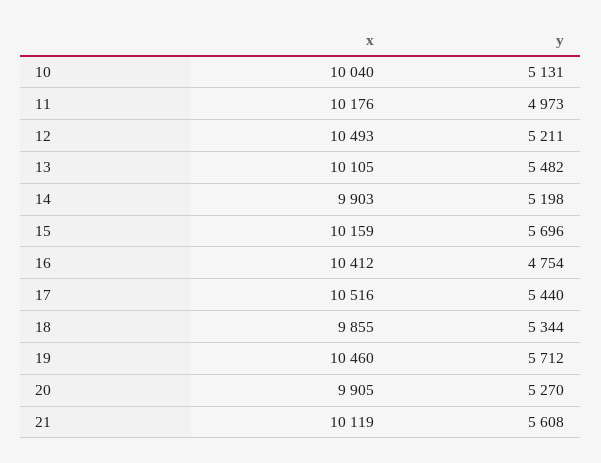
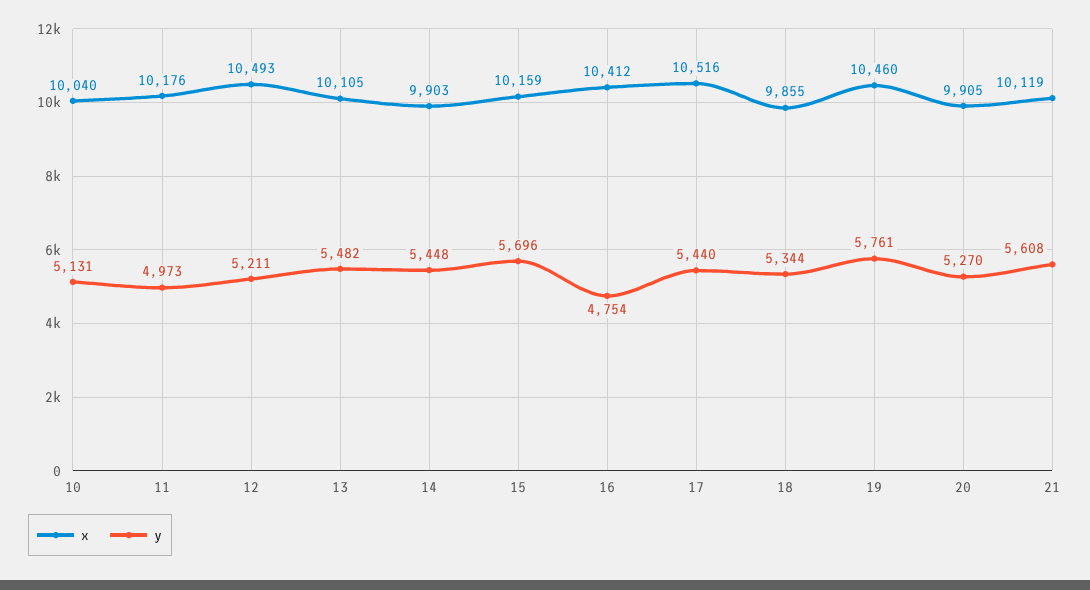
  {
    "x": {
      "10": 10040,
      "11": 10176,
      "12": 10493,
      "13": 10105,
      "14": 9903,
      "15": 10159,
      "16": 10412,
      "17": 10516,
      "18": 9855,
      "19": 10460,
      "20": 9905,
      "21": 10119
    },
    "y": {
      "10": 5131,
      "11": 4973,
      "12": 5211,
      "13": 5482,
-     "14": 5198,
+     "14": 5448,
      "15": 5696,
      "16": 4754,
      "17": 5440,
      "18": 5344,
-     "19": 5712,
+     "19": 5761,
      "20": 5270,
      "21": 5608
    }
  }

